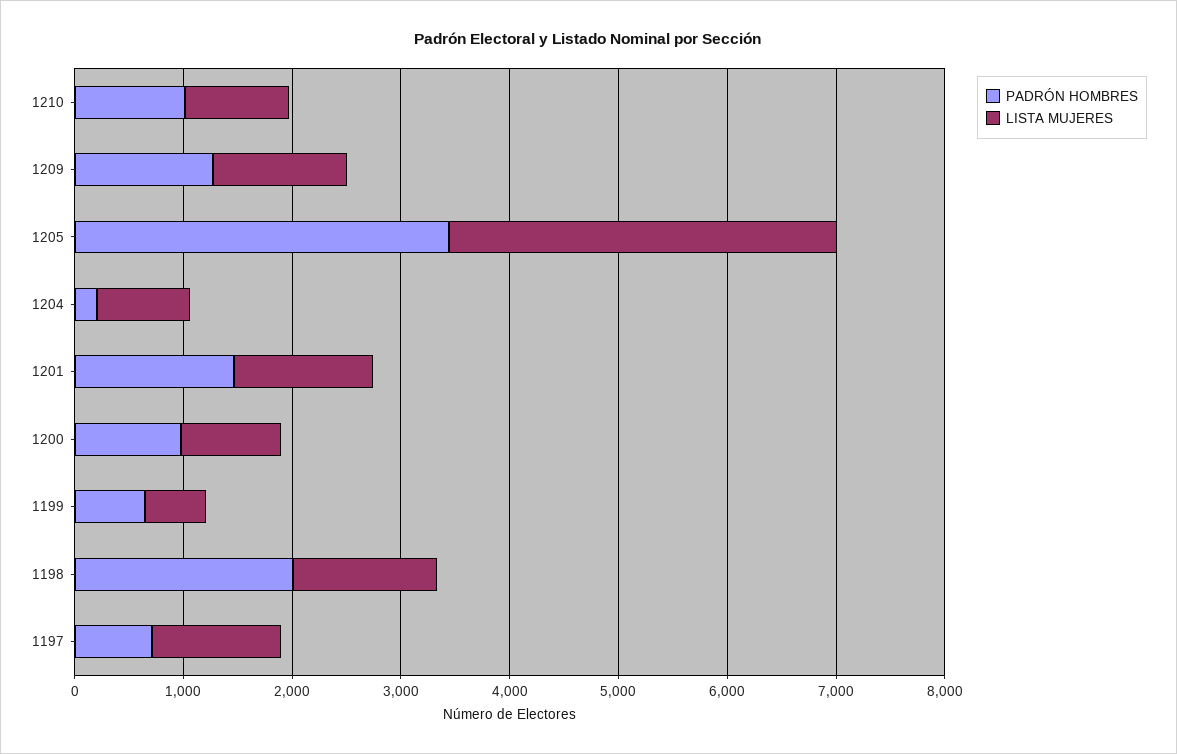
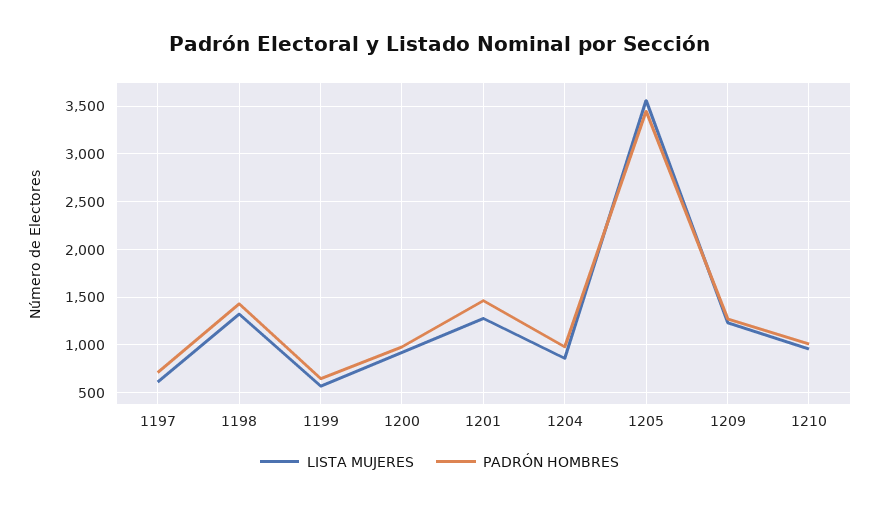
  {
    "PADRÓN HOMBRES": {
      "1210": 1000,
      "1209": 1300,
      "1205": 3400,
-     "1204": 200,
+     "1204": 1000,
      "1201": 1500,
      "1200": 1000,
      "1199": 600,
-     "1198": 2000,
+     "1198": 1400,
      "1197": 700
    },
    "LISTA MUJERES": {
      "1210": 1000,
      "1209": 1200,
      "1205": 3600,
      "1204": 900,
      "1201": 1300,
      "1200": 900,
      "1199": 600,
      "1198": 1300,
-     "1197": 1200
+     "1197": 600
    }
  }

